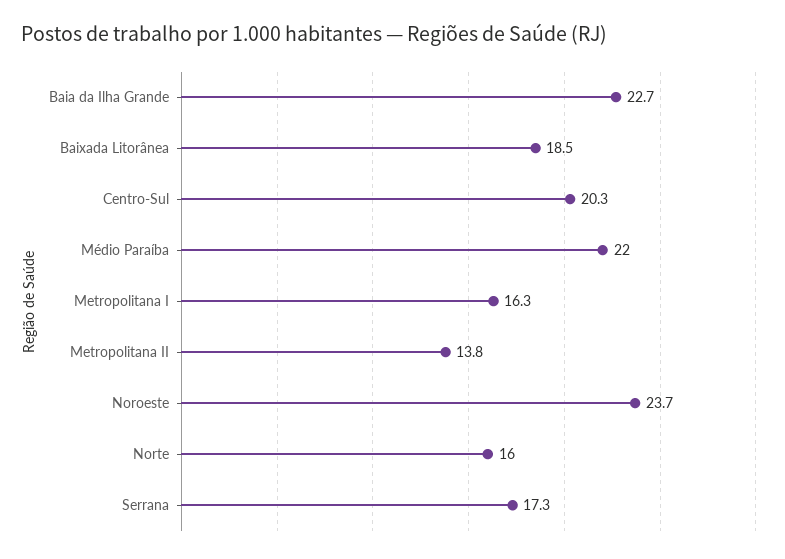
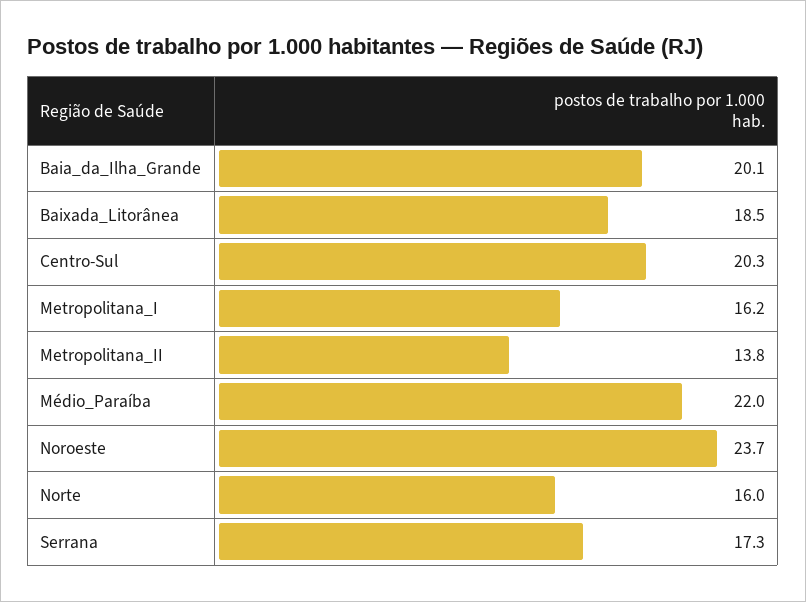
  {
-   "Baia da Ilha Grande": 22.7,
+   "Baia da Ilha Grande": 20.1,
    "Baixada Litorânea": 18.5,
    "Centro-Sul": 20.3,
    "Médio Paraíba": 22,
-   "Metropolitana I": 16.3,
+   "Metropolitana I": 16.2,
    "Metropolitana II": 13.8,
    "Noroeste": 23.7,
    "Norte": 16,
    "Serrana": 17.3
  }

